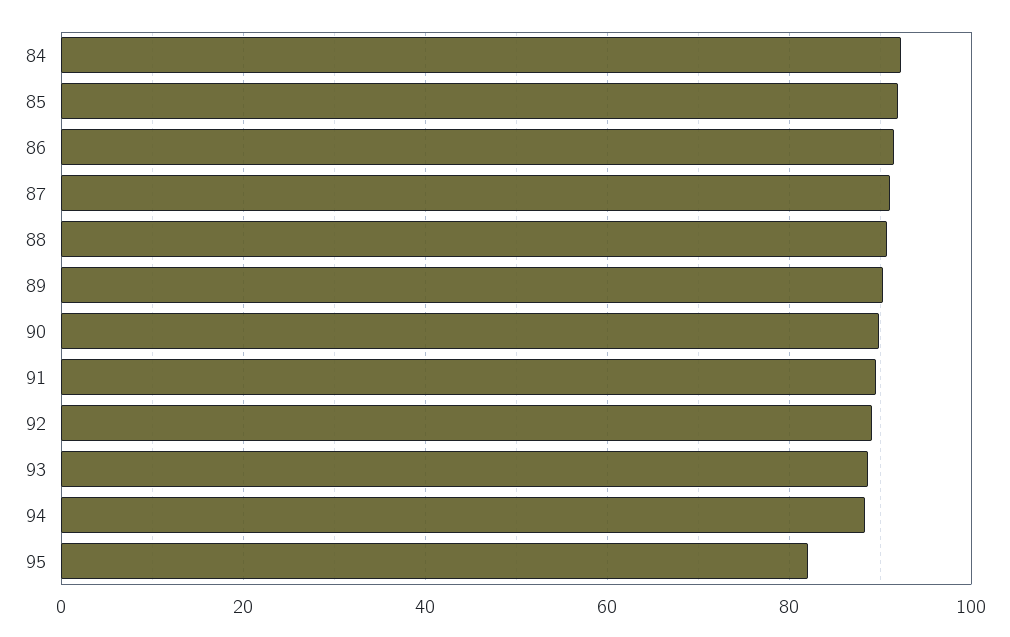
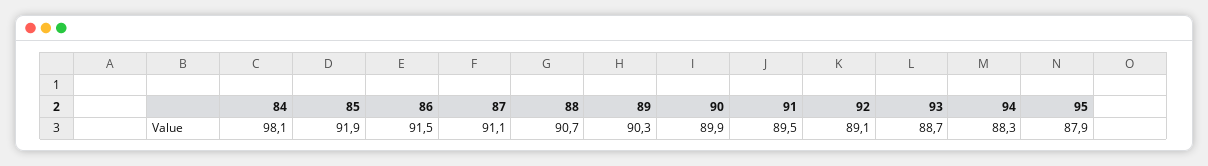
  {
-   "84": 92,
+   "84": 98.1,
    "85": 91.9,
    "86": 91.5,
    "87": 91.1,
    "88": 90.7,
    "89": 90.3,
    "90": 89.9,
    "91": 89.5,
    "92": 89.1,
    "93": 88.7,
    "94": 88.3,
-   "95": 82
+   "95": 87.9
  }

